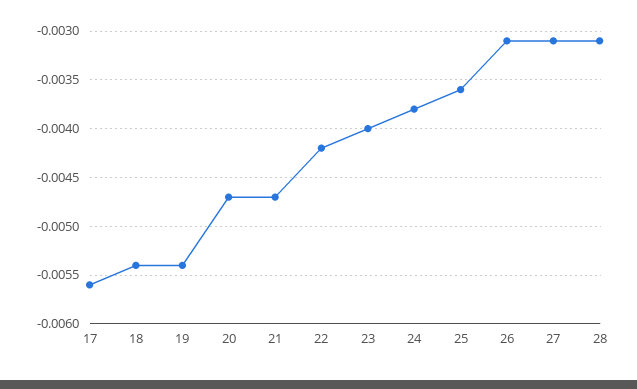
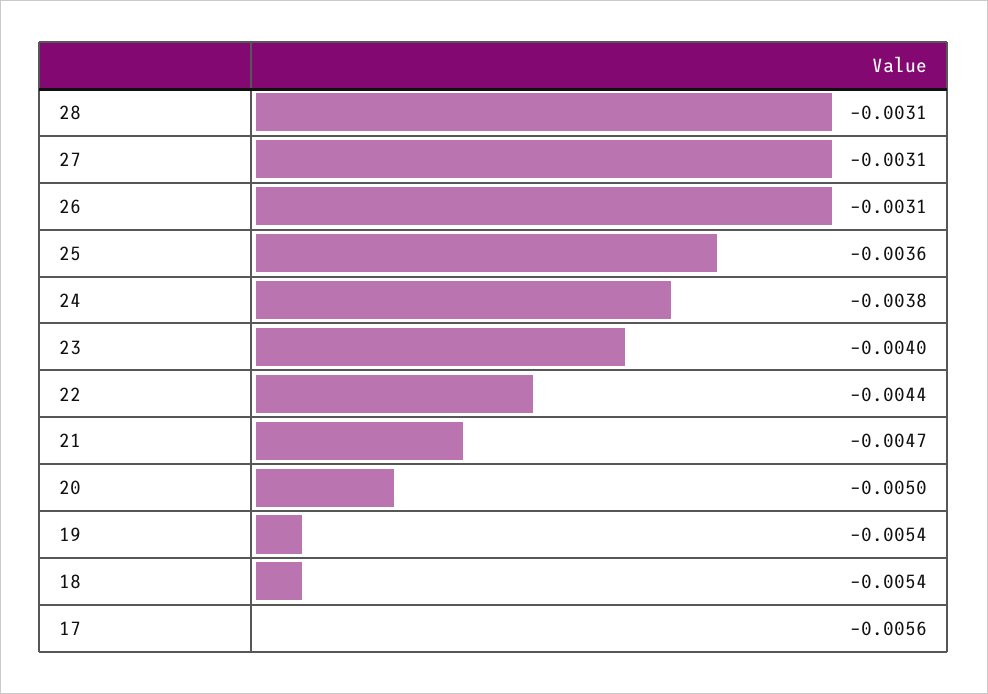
  {
    "17": -0.0056,
    "18": -0.0054,
    "19": -0.0054,
-   "20": -0.0047,
+   "20": -0.005,
    "21": -0.0047,
-   "22": -0.0042,
+   "22": -0.0044,
    "23": -0.004,
    "24": -0.0038,
    "25": -0.0036,
    "26": -0.0031,
    "27": -0.0031,
    "28": -0.0031
  }

